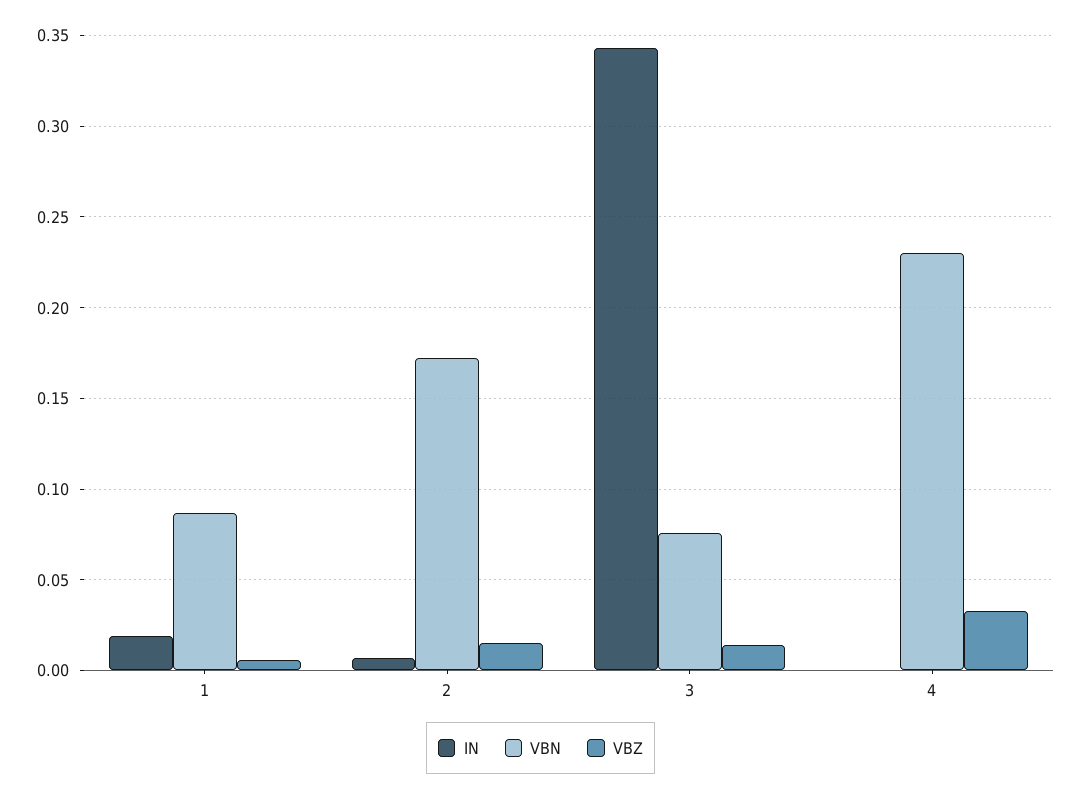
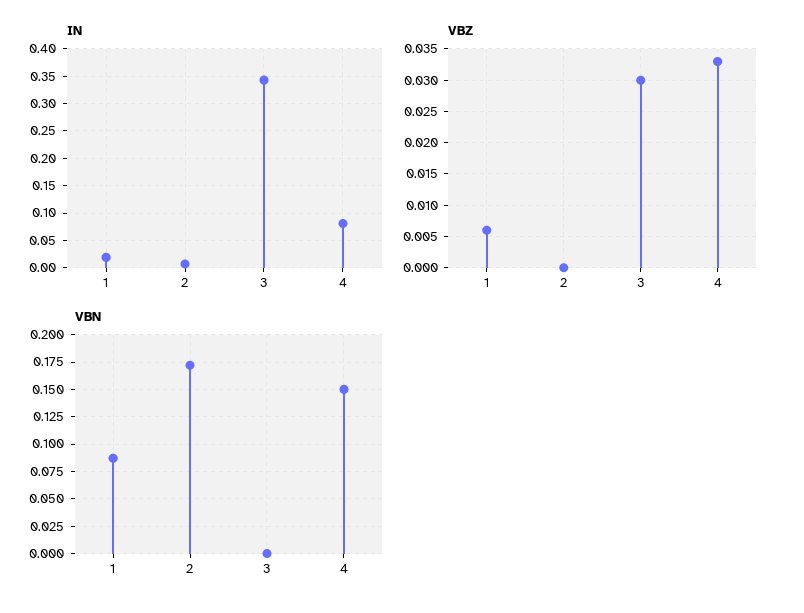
  {
    "IN": {
      "1": 0.02,
      "2": 0.005,
      "3": 0.345,
-     "4": 0
+     "4": 0.075
    },
    "VBN": {
      "1": 0.085,
      "2": 0.17,
-     "3": 0.075,
+     "3": 0,
-     "4": 0.23
+     "4": 0.15
    },
    "VBZ": {
      "1": 0.006,
-     "2": 0.015,
+     "2": 0,
-     "3": 0.015,
+     "3": 0.03,
      "4": 0.033
    }
  }

